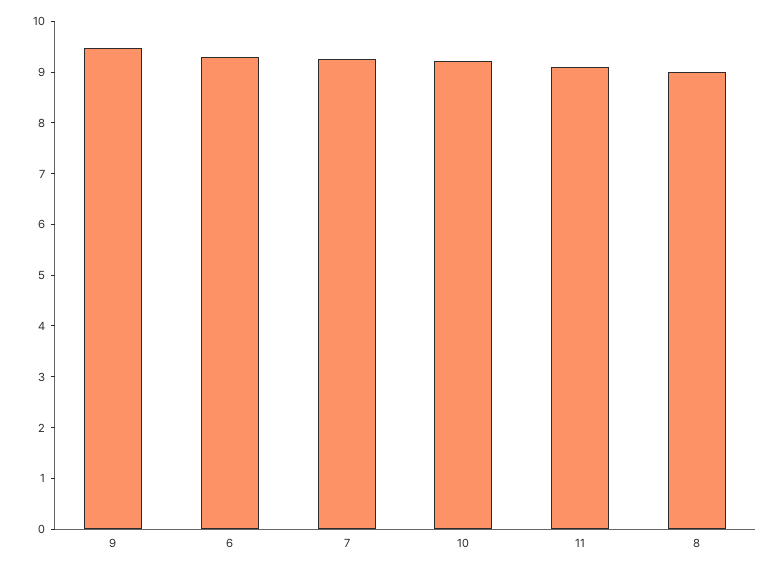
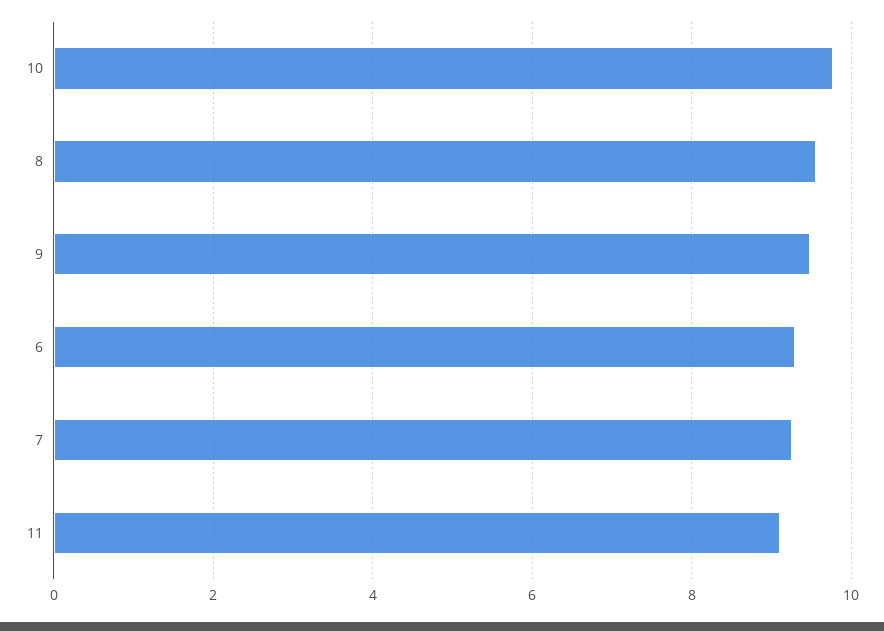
  {
    "9": 9.4,
    "6": 9.2,
    "7": 9.2,
-   "10": 9.2,
+   "10": 9.8,
    "11": 9.2,
-   "8": 9
+   "8": 9.6
  }

